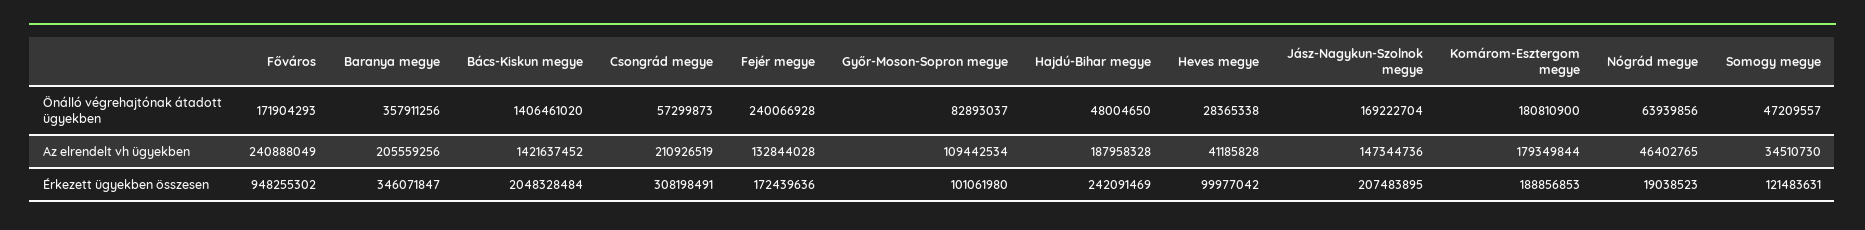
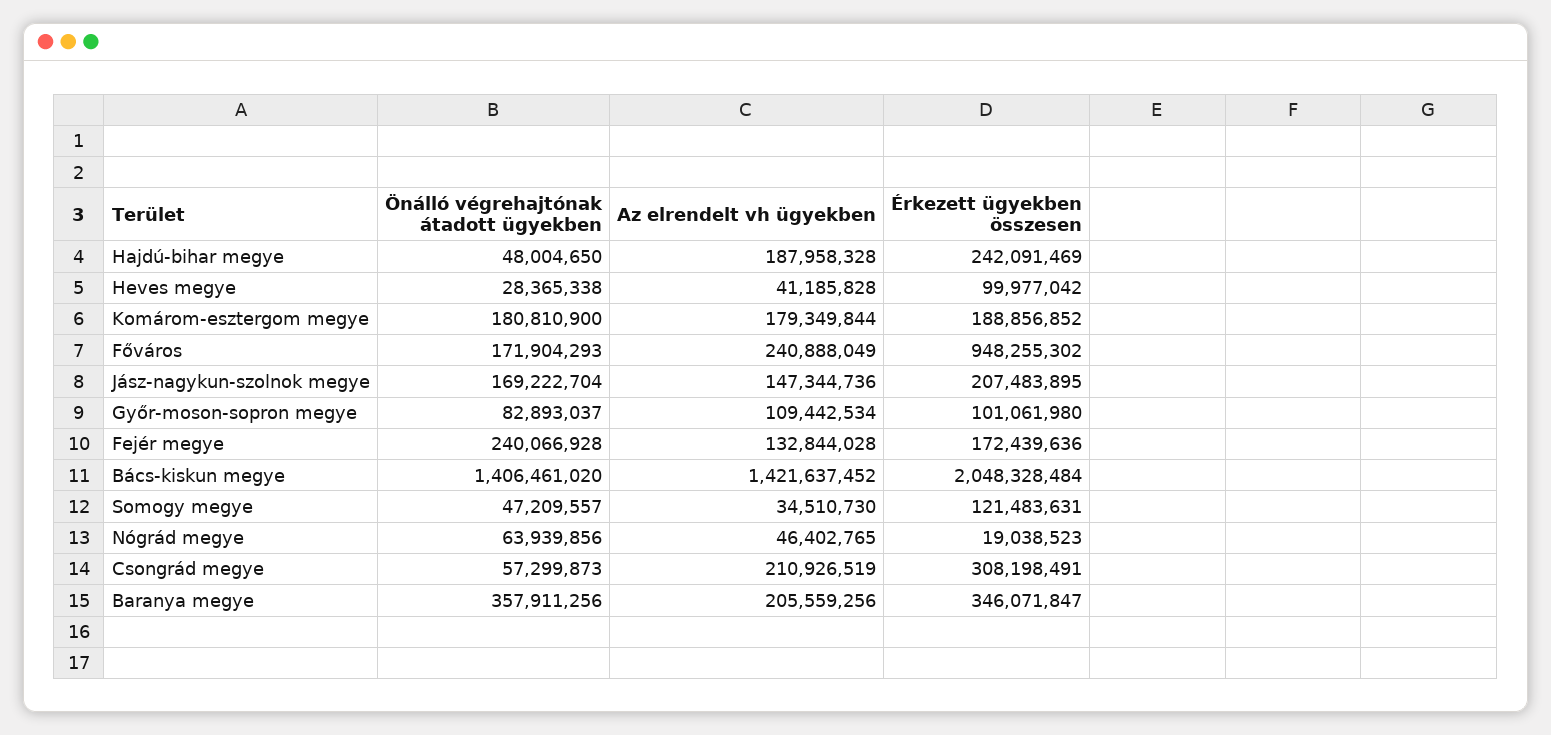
  {
    "Főváros": {
      "Önálló végrehajtónak átadott ügyekben": 171904293,
      "Az elrendelt vh ügyekben": 240888049,
      "Érkezett ügyekben összesen": 948255302
    },
    "Baranya megye": {
      "Önálló végrehajtónak átadott ügyekben": 357911256,
      "Az elrendelt vh ügyekben": 205559256,
      "Érkezett ügyekben összesen": 346071847
    },
    "Bács-Kiskun megye": {
      "Önálló végrehajtónak átadott ügyekben": 1406461020,
      "Az elrendelt vh ügyekben": 1421637452,
      "Érkezett ügyekben összesen": 2048328484
    },
    "Csongrád megye": {
      "Önálló végrehajtónak átadott ügyekben": 57299873,
      "Az elrendelt vh ügyekben": 210926519,
      "Érkezett ügyekben összesen": 308198491
    },
    "Fejér megye": {
      "Önálló végrehajtónak átadott ügyekben": 240066928,
      "Az elrendelt vh ügyekben": 132844028,
      "Érkezett ügyekben összesen": 172439636
    },
    "Győr-Moson-Sopron megye": {
      "Önálló végrehajtónak átadott ügyekben": 82893037,
      "Az elrendelt vh ügyekben": 109442534,
      "Érkezett ügyekben összesen": 101061980
    },
    "Hajdú-Bihar megye": {
      "Önálló végrehajtónak átadott ügyekben": 48004650,
      "Az elrendelt vh ügyekben": 187958328,
      "Érkezett ügyekben összesen": 242091469
    },
    "Heves megye": {
      "Önálló végrehajtónak átadott ügyekben": 28365338,
      "Az elrendelt vh ügyekben": 41185828,
      "Érkezett ügyekben összesen": 99977042
    },
    "Jász-Nagykun-Szolnok megye": {
      "Önálló végrehajtónak átadott ügyekben": 169222704,
      "Az elrendelt vh ügyekben": 147344736,
      "Érkezett ügyekben összesen": 207483895
    },
    "Komárom-Esztergom megye": {
      "Önálló végrehajtónak átadott ügyekben": 180810900,
      "Az elrendelt vh ügyekben": 179349844,
-     "Érkezett ügyekben összesen": 188856853
+     "Érkezett ügyekben összesen": 188856852
    },
    "Nógrád megye": {
      "Önálló végrehajtónak átadott ügyekben": 63939856,
      "Az elrendelt vh ügyekben": 46402765,
      "Érkezett ügyekben összesen": 19038523
    },
    "Somogy megye": {
      "Önálló végrehajtónak átadott ügyekben": 47209557,
      "Az elrendelt vh ügyekben": 34510730,
      "Érkezett ügyekben összesen": 121483631
    }
  }

